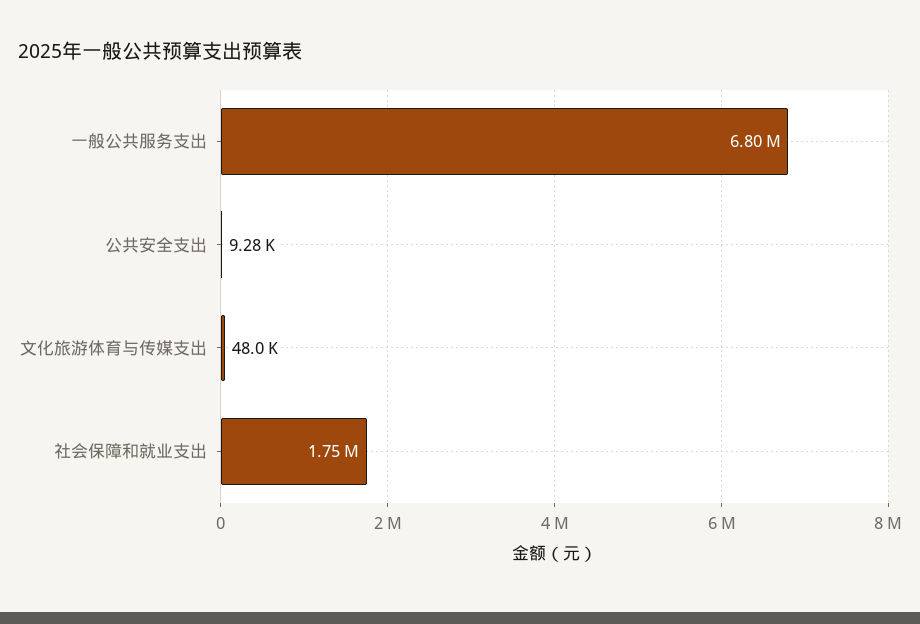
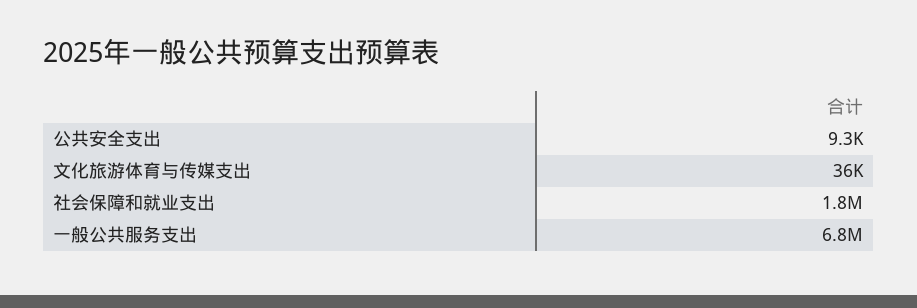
  {
    "一般公共服务支出": 6800000,
    "公共安全支出": 9280,
-   "文化旅游体育与传媒支出": 48000,
+   "文化旅游体育与传媒支出": 36000,
    "社会保障和就业支出": 1750000
  }

